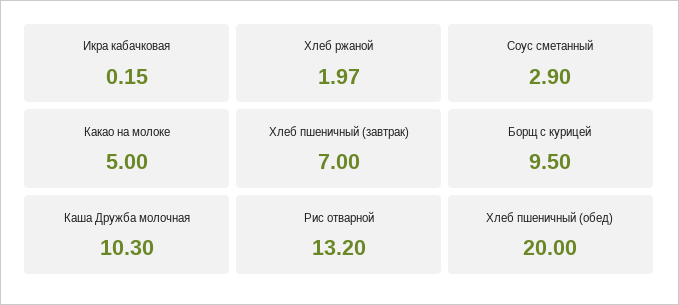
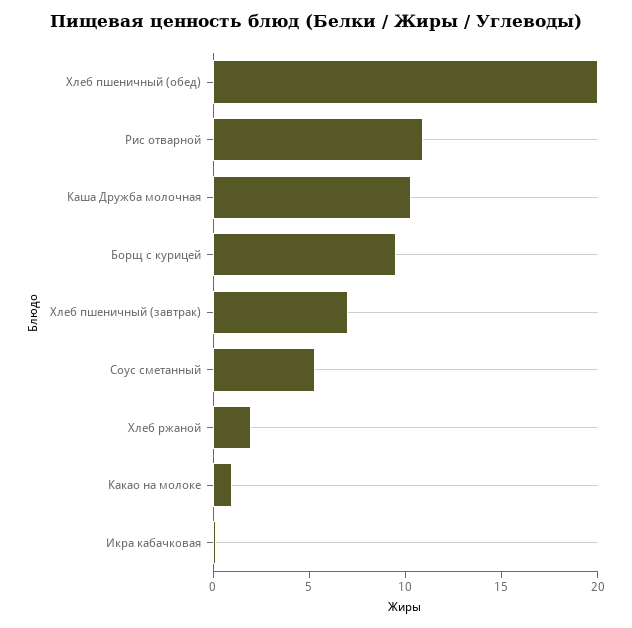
  {
    "Икра кабачковая": 0.15,
    "Хлеб ржаной": 1.97,
-   "Соус сметанный": 2.9,
+   "Соус сметанный": 5,
-   "Какао на молоке": 5,
+   "Какао на молоке": 1,
    "Хлеб пшеничный (завтрак)": 7,
    "Борщ с курицей": 9.5,
    "Каша Дружба молочная": 10.3,
-   "Рис отварной": 13.2,
+   "Рис отварной": 11,
    "Хлеб пшеничный (обед)": 20
  }

